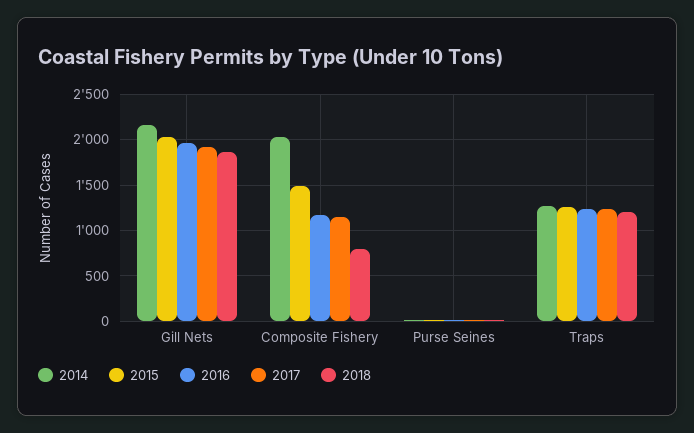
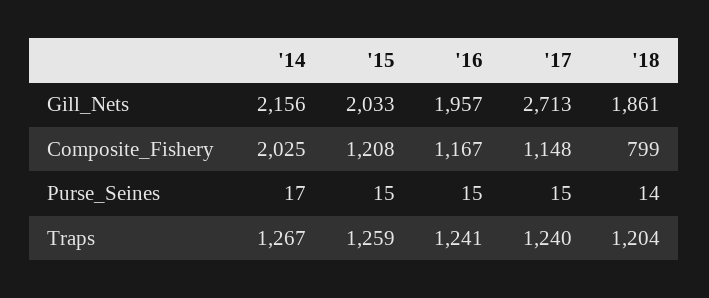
  {
    "2014": {
      "Gill Nets": 2156,
      "Composite Fishery": 2025,
      "Purse Seines": 17,
      "Traps": 1267
    },
    "2015": {
      "Gill Nets": 2033,
-     "Composite Fishery": 1500,
+     "Composite Fishery": 1208,
      "Purse Seines": 15,
      "Traps": 1259
    },
    "2016": {
      "Gill Nets": 1957,
      "Composite Fishery": 1167,
      "Purse Seines": 15,
      "Traps": 1241
    },
    "2017": {
-     "Gill Nets": 1900,
+     "Gill Nets": 2713,
      "Composite Fishery": 1148,
      "Purse Seines": 15,
      "Traps": 1240
    },
    "2018": {
      "Gill Nets": 1861,
      "Composite Fishery": 799,
      "Purse Seines": 14,
      "Traps": 1204
    }
  }

